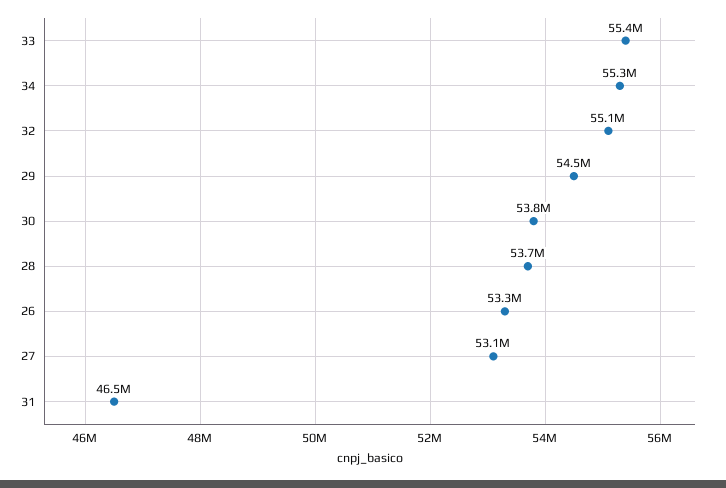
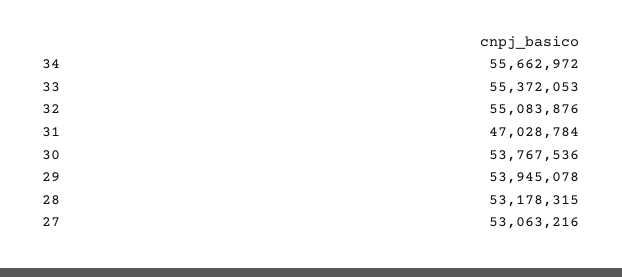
  {
    "33": 55372053,
-   "34": 55300000,
+   "34": 55662972,
    "32": 55083876,
-   "29": 54500000,
+   "29": 53945078,
    "30": 53767536,
-   "28": 53700000,
+   "28": 53178315,
-   "26": 53300000,
    "27": 53063216,
-   "31": 46500000
+   "31": 47028784
  }

